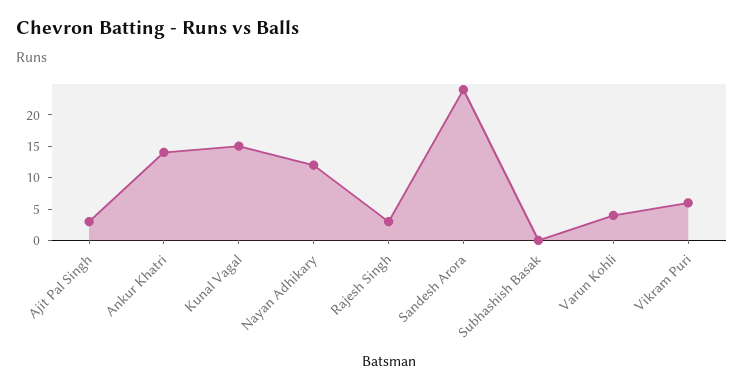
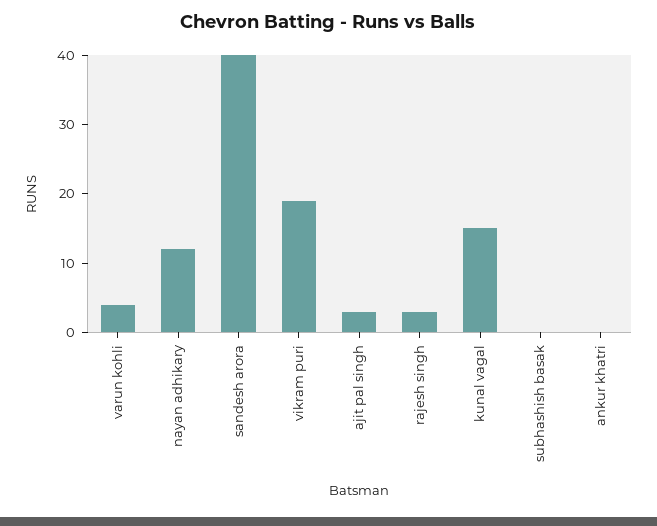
  {
    "Ajit Pal Singh": 5,
-   "Ankur Khatri": 15,
+   "Ankur Khatri": 0,
    "Kunal Vagal": 15,
    "Nayan Adhikary": 10,
    "Rajesh Singh": 5,
-   "Sandesh Arora": 25,
+   "Sandesh Arora": 40,
    "Subhashish Basak": 0,
    "Varun Kohli": 5,
-   "Vikram Puri": 5
+   "Vikram Puri": 20
  }

